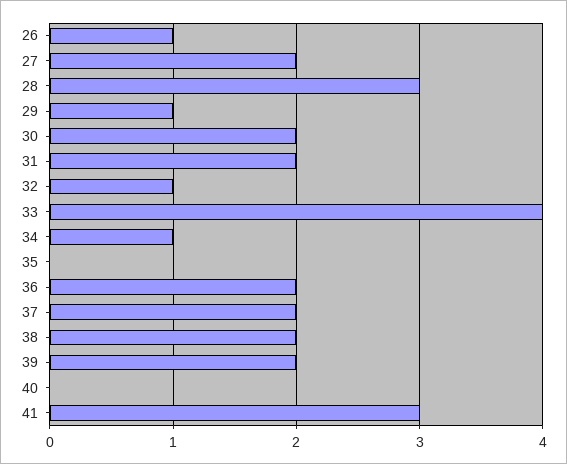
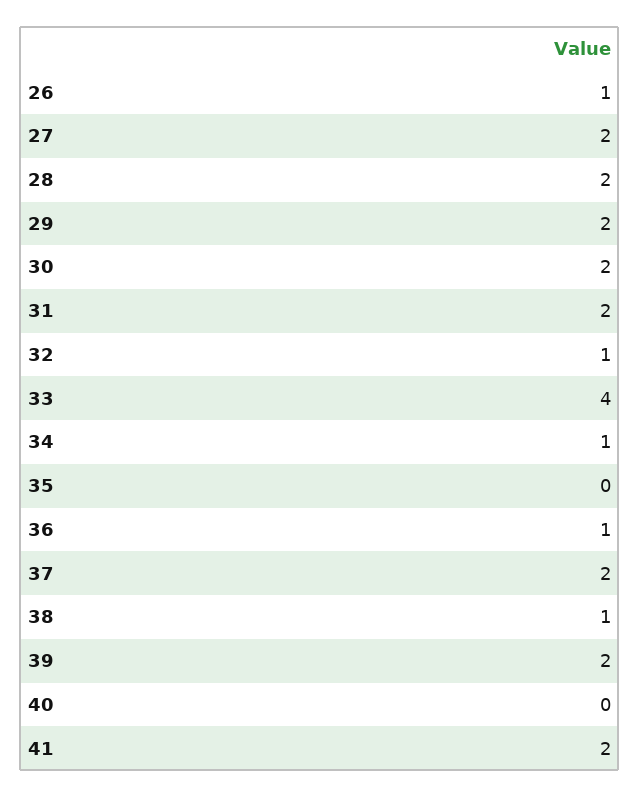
  {
    "26": 1,
    "27": 2,
-   "28": 3,
+   "28": 2,
-   "29": 1,
+   "29": 2,
    "30": 2,
    "31": 2,
    "32": 1,
    "33": 4,
    "34": 1,
    "35": 0,
-   "36": 2,
+   "36": 1,
    "37": 2,
-   "38": 2,
+   "38": 1,
    "39": 2,
    "40": 0,
-   "41": 3
+   "41": 2
  }

